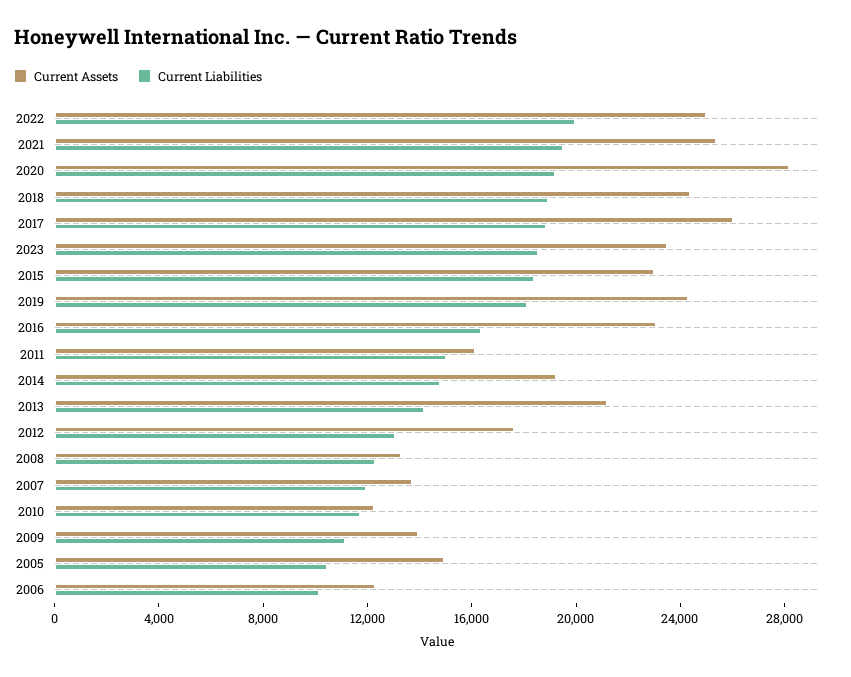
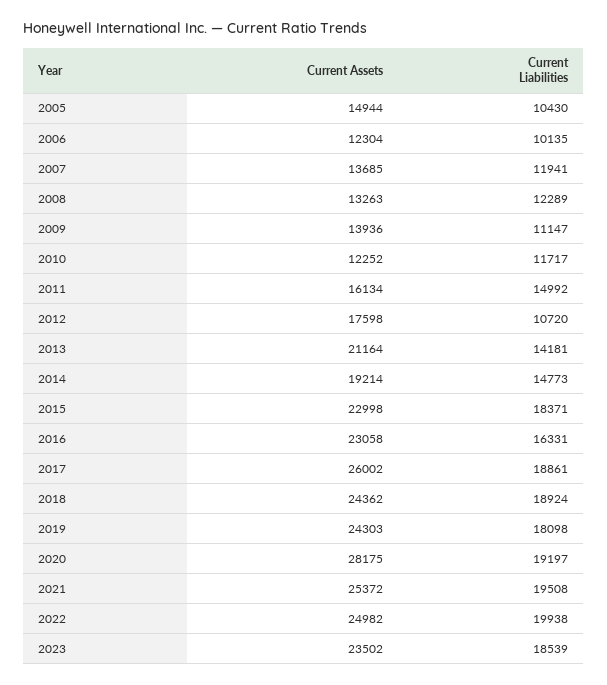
  {
    "Current Assets": {
      "2022": 24982,
      "2021": 25372,
      "2020": 28175,
      "2018": 24362,
      "2017": 26002,
      "2023": 23502,
      "2015": 22998,
      "2019": 24303,
      "2016": 23058,
      "2011": 16134,
      "2014": 19214,
      "2013": 21164,
      "2012": 17598,
      "2008": 13263,
      "2007": 13685,
      "2010": 12252,
      "2009": 13936,
      "2005": 14944,
      "2006": 12304
    },
    "Current Liabilities": {
      "2022": 19938,
      "2021": 19508,
      "2020": 19197,
      "2018": 18924,
      "2017": 18861,
      "2023": 18539,
      "2015": 18371,
      "2019": 18098,
      "2016": 16331,
      "2011": 14992,
      "2014": 14773,
      "2013": 14181,
-     "2012": 13000,
+     "2012": 10720,
      "2008": 12289,
      "2007": 11941,
      "2010": 11717,
      "2009": 11147,
      "2005": 10430,
      "2006": 10135
    }
  }

